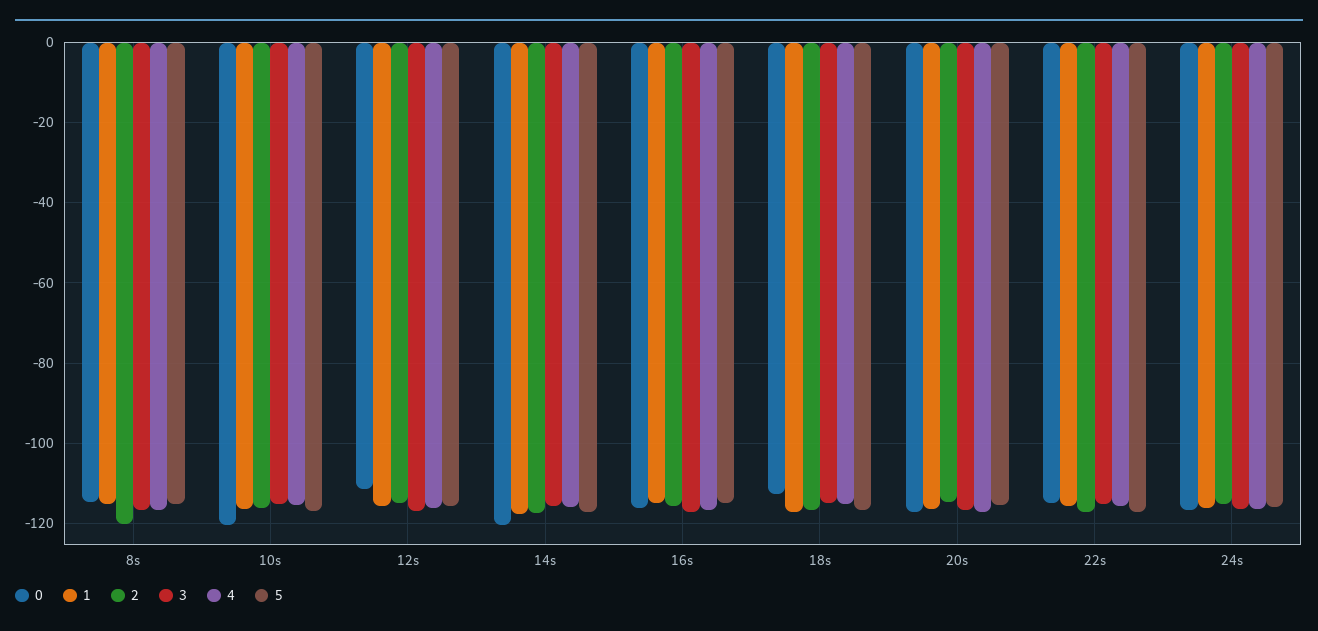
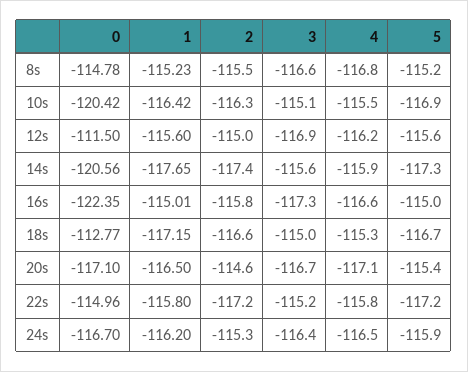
  {
    "0": {
      "8s": -114.78,
      "10s": -120.42,
      "12s": -111.5,
      "14s": -120.56,
-     "16s": -116,
+     "16s": -122.35,
      "18s": -112.77,
      "20s": -117.1,
      "22s": -114.96,
      "24s": -116.7
    },
    "1": {
      "8s": -115.23,
      "10s": -116.42,
      "12s": -115.6,
      "14s": -117.65,
      "16s": -115.01,
      "18s": -117.15,
      "20s": -116.5,
      "22s": -115.8,
      "24s": -116.2
    },
    "2": {
-     "8s": -120,
+     "8s": -115.5,
      "10s": -116.3,
      "12s": -115,
      "14s": -117.4,
      "16s": -115.8,
      "18s": -116.6,
      "20s": -114.6,
      "22s": -117.2,
      "24s": -115.3
    },
    "3": {
      "8s": -116.6,
      "10s": -115.1,
      "12s": -116.9,
      "14s": -115.6,
      "16s": -117.3,
      "18s": -115,
      "20s": -116.7,
      "22s": -115.2,
      "24s": -116.4
    },
    "4": {
      "8s": -116.8,
      "10s": -115.5,
      "12s": -116.2,
      "14s": -115.9,
      "16s": -116.6,
      "18s": -115.3,
      "20s": -117.1,
      "22s": -115.8,
      "24s": -116.5
    },
    "5": {
      "8s": -115.2,
      "10s": -116.9,
      "12s": -115.6,
      "14s": -117.3,
      "16s": -115,
      "18s": -116.7,
      "20s": -115.4,
      "22s": -117.2,
      "24s": -115.9
    }
  }

